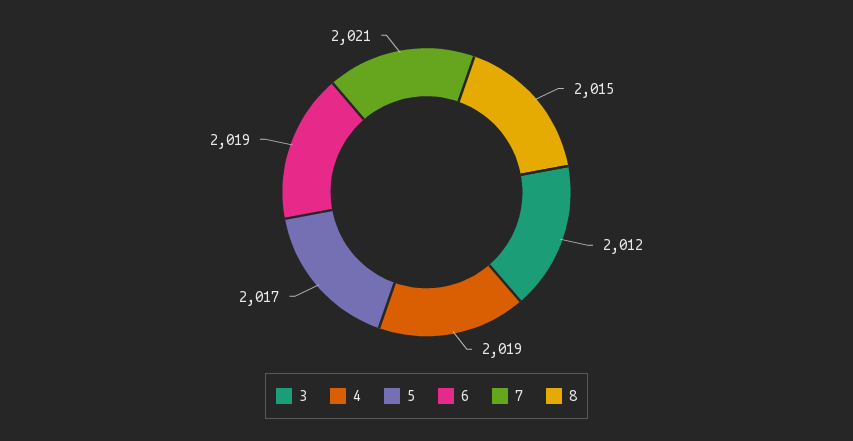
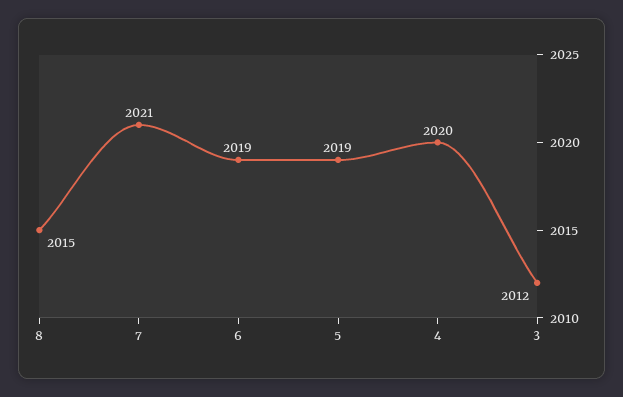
  {
    "3": 2012,
-   "4": 2019,
+   "4": 2020,
-   "5": 2017,
+   "5": 2019,
    "6": 2019,
    "7": 2021,
    "8": 2015
  }

